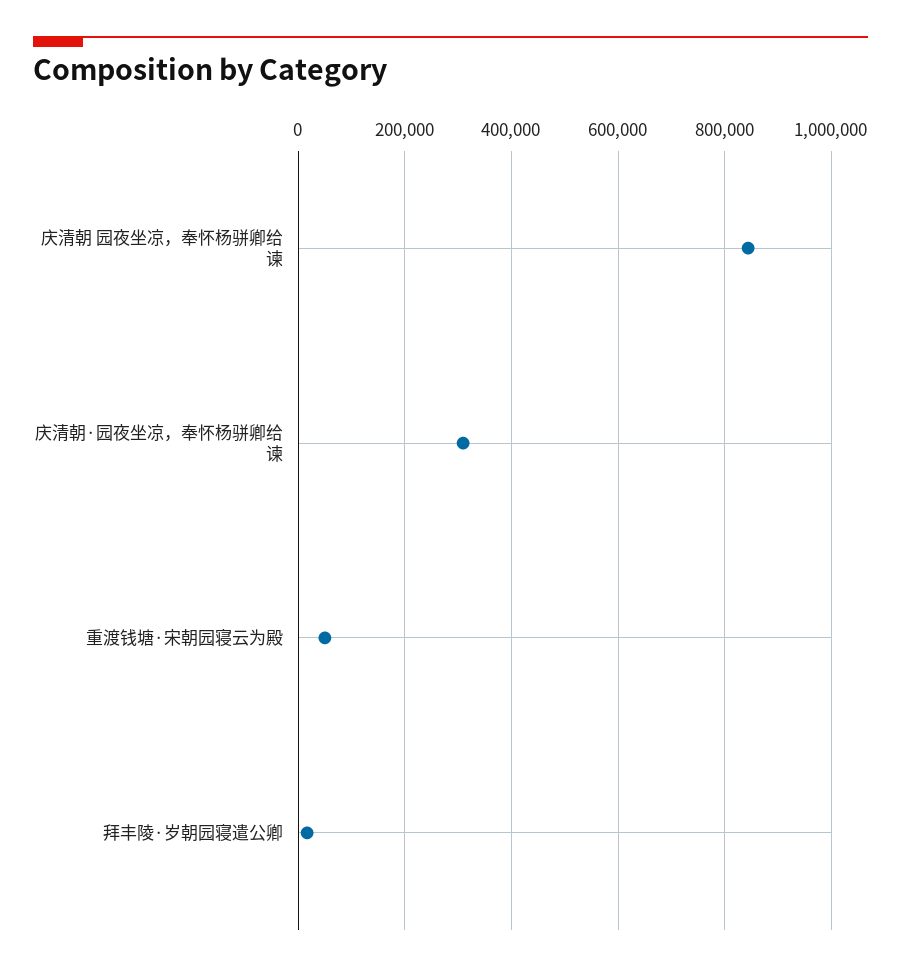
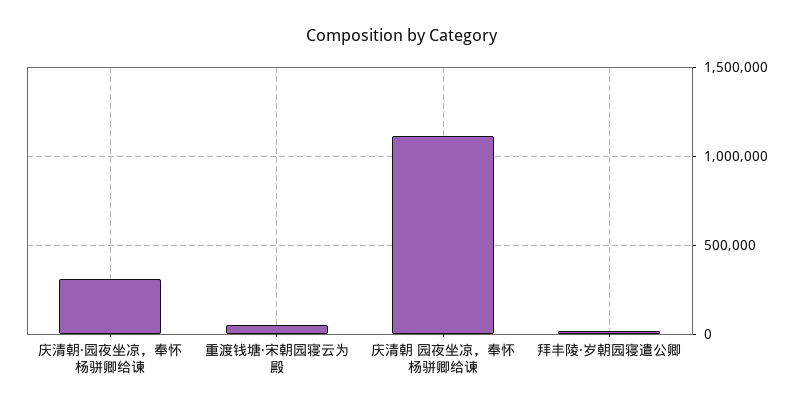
  {
-   "庆清朝 园夜坐凉，奉怀杨骈卿给谏": 840000,
+   "庆清朝 园夜坐凉，奉怀杨骈卿给谏": 1100000,
    "庆清朝·园夜坐凉，奉怀杨骈卿给谏": 300000,
    "重渡钱塘·宋朝园寝云为殿": 40000,
    "拜丰陵·岁朝园寝遣公卿": 20000
  }

